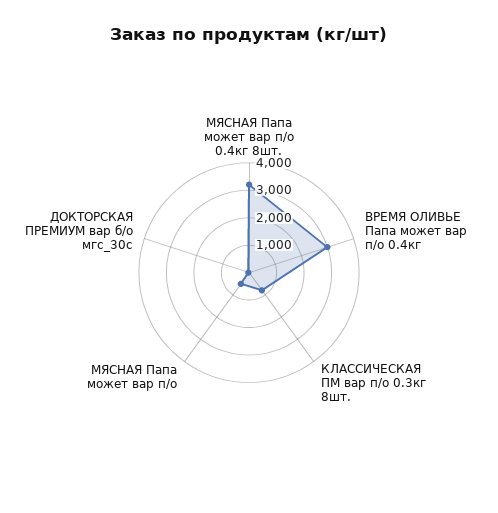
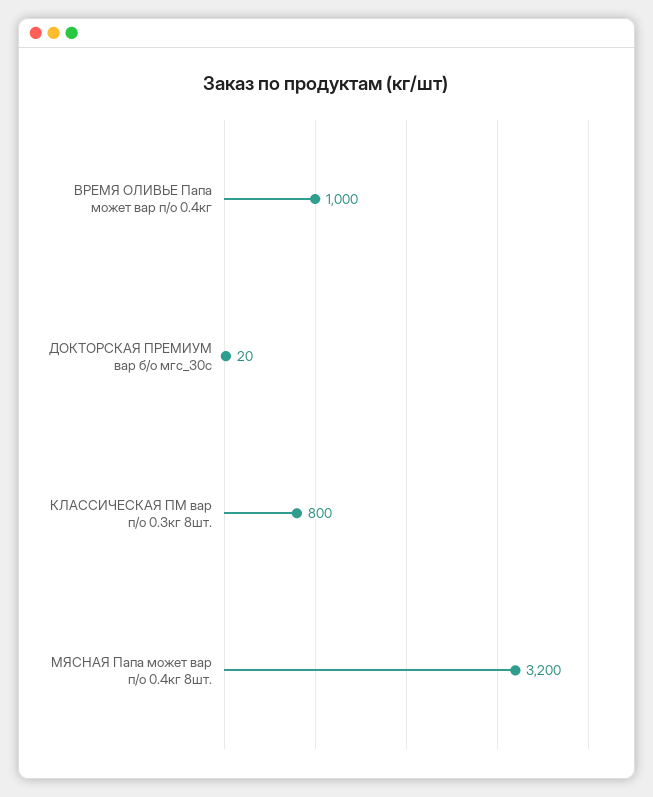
  {
    "МЯСНАЯ Папа может вар п/о 0.4кг 8шт.": 3200,
-   "ВРЕМЯ ОЛИВЬЕ Папа может вар п/о 0.4кг": 3000,
+   "ВРЕМЯ ОЛИВЬЕ Папа может вар п/о 0.4кг": 1000,
    "КЛАССИЧЕСКАЯ ПМ вар п/о 0.3кг 8шт.": 800,
-   "МЯСНАЯ Папа может вар п/о": 500,
    "ДОКТОРСКАЯ ПРЕМИУМ вар б/о мгс_30с": 20
  }

